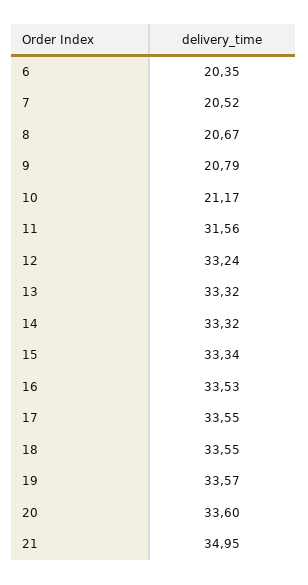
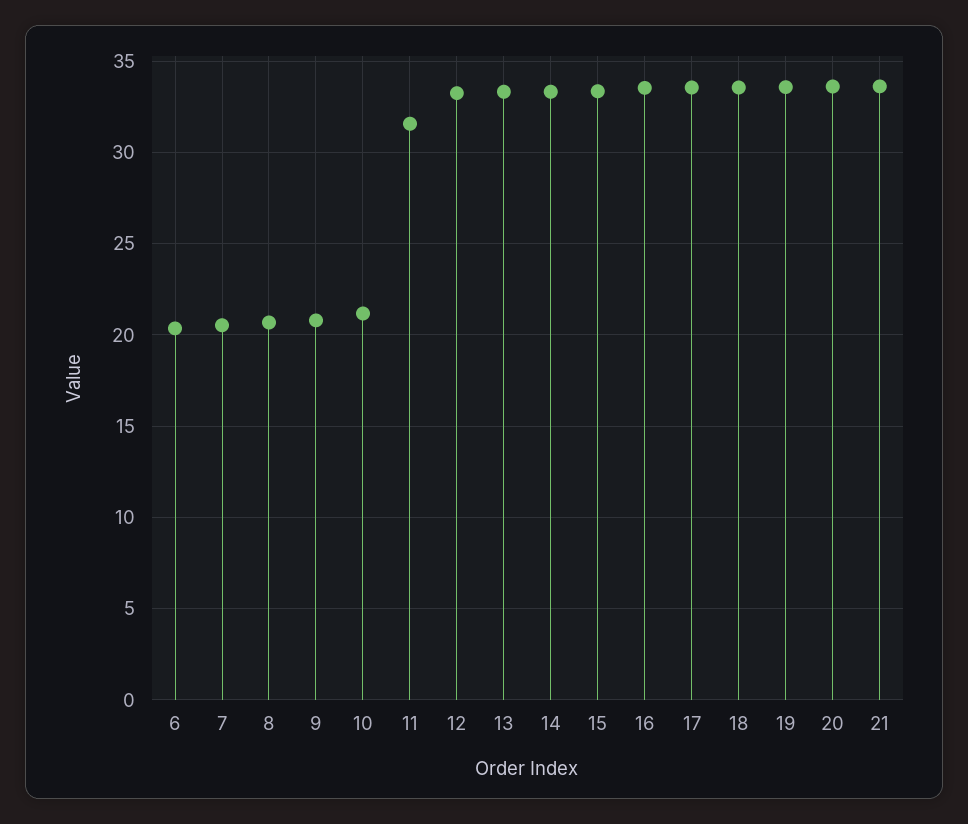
  {
    "6": 20.35,
    "7": 20.52,
    "8": 20.67,
    "9": 20.79,
    "10": 21.17,
    "11": 31.56,
    "12": 33.24,
    "13": 33.32,
    "14": 33.32,
    "15": 33.34,
    "16": 33.53,
    "17": 33.55,
    "18": 33.55,
    "19": 33.57,
    "20": 33.6,
-   "21": 34.95
+   "21": 33.5
  }

